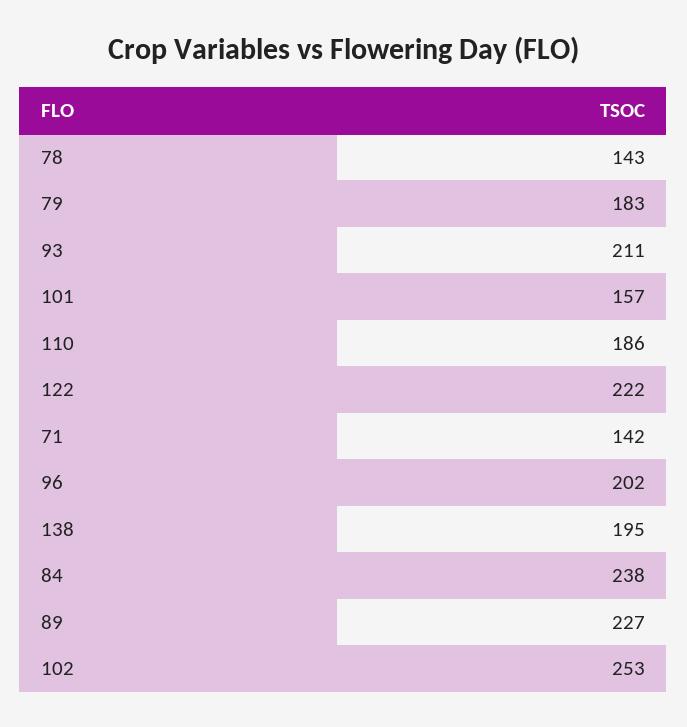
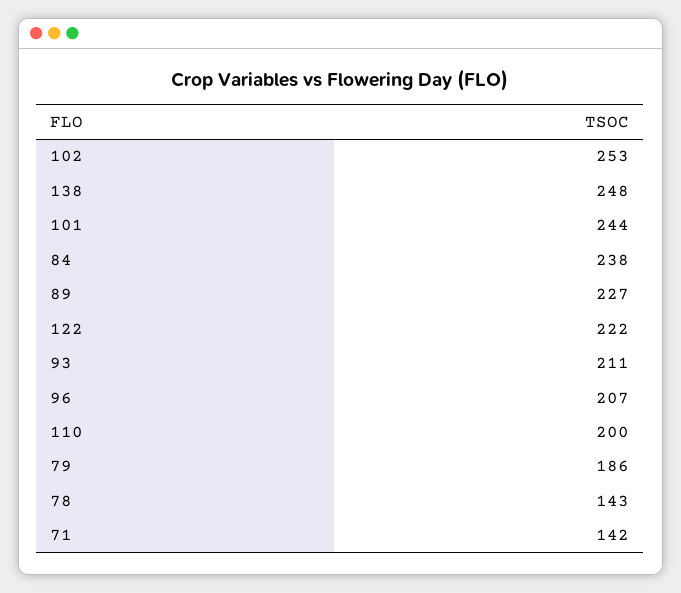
  {
    "78": 143,
-   "79": 183,
+   "79": 186,
    "93": 211,
-   "101": 157,
+   "101": 244,
-   "110": 186,
+   "110": 200,
    "122": 222,
    "71": 142,
-   "96": 202,
+   "96": 207,
-   "138": 195,
+   "138": 248,
    "84": 238,
    "89": 227,
    "102": 253
  }

